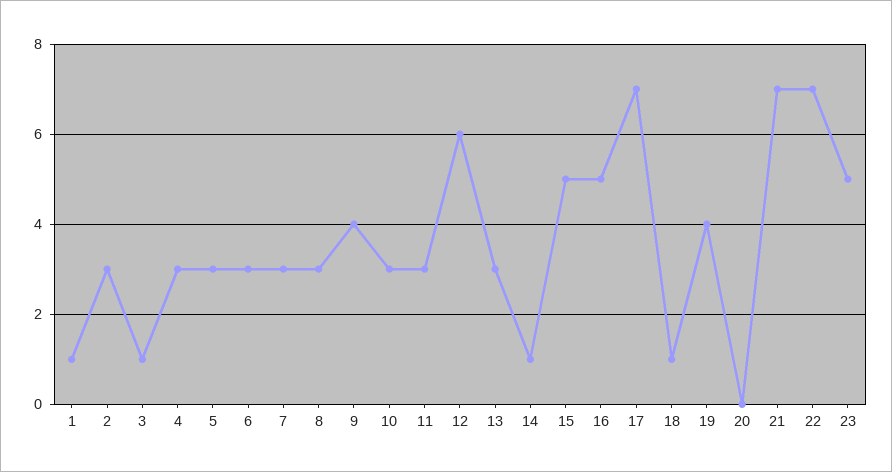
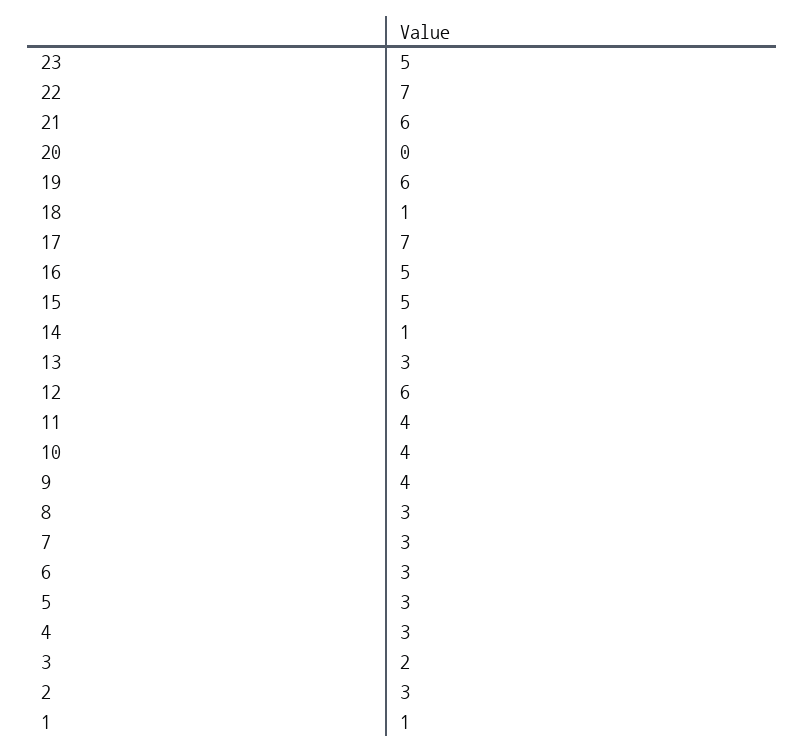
  {
    "1": 1,
    "2": 3,
-   "3": 1,
+   "3": 2,
    "4": 3,
    "5": 3,
    "6": 3,
    "7": 3,
    "8": 3,
    "9": 4,
-   "10": 3,
+   "10": 4,
-   "11": 3,
+   "11": 4,
    "12": 6,
    "13": 3,
    "14": 1,
    "15": 5,
    "16": 5,
    "17": 7,
    "18": 1,
-   "19": 4,
+   "19": 6,
    "20": 0,
-   "21": 7,
+   "21": 6,
    "22": 7,
    "23": 5
  }

